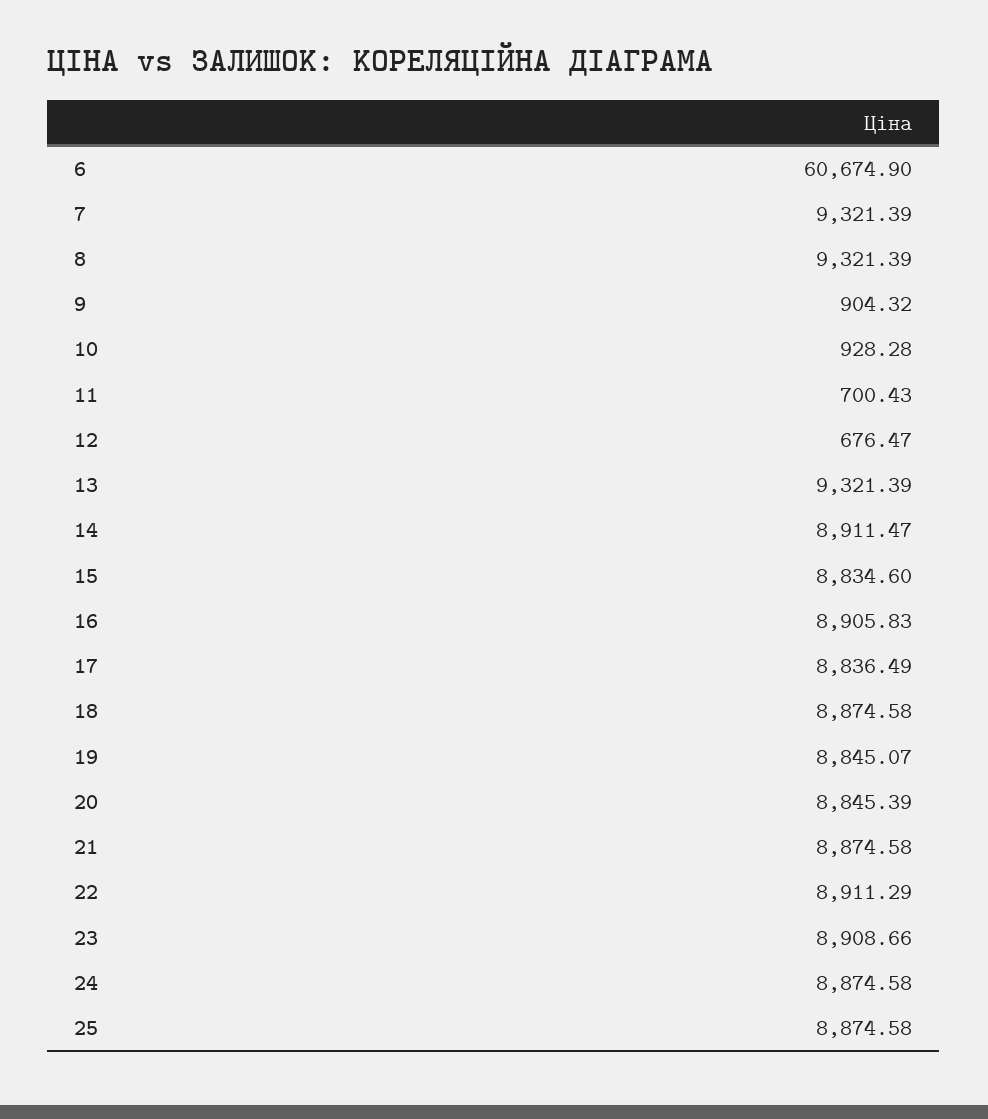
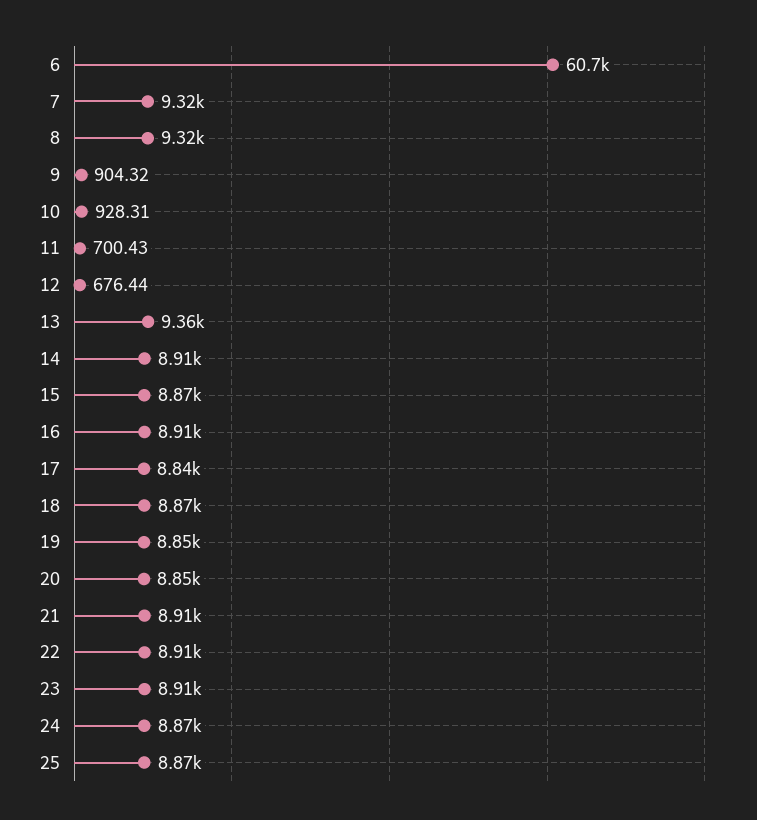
  {
    "6": 60674.9,
    "7": 9321.39,
    "8": 9321.39,
    "9": 904.32,
-   "10": 928.28,
+   "10": 928.31,
    "11": 700.43,
-   "12": 676.47,
+   "12": 676.44,
-   "13": 9321.39,
+   "13": 9360,
    "14": 8911.47,
-   "15": 8834.6,
+   "15": 8870,
    "16": 8905.83,
    "17": 8836.49,
    "18": 8874.58,
    "19": 8845.07,
    "20": 8845.39,
-   "21": 8874.58,
+   "21": 8910,
    "22": 8911.29,
    "23": 8908.66,
    "24": 8874.58,
    "25": 8874.58
  }

